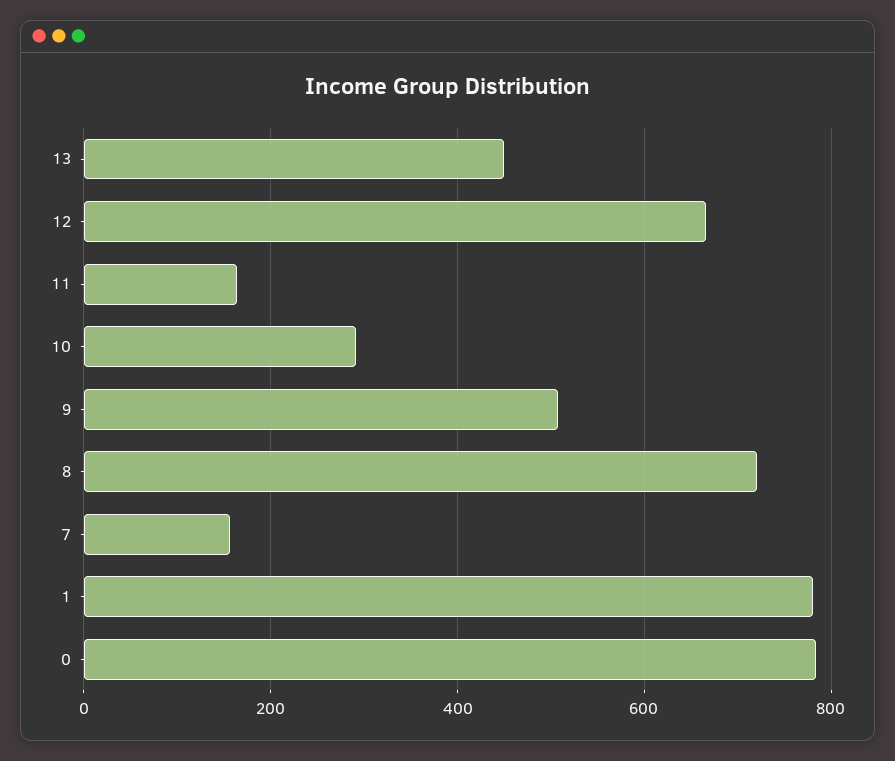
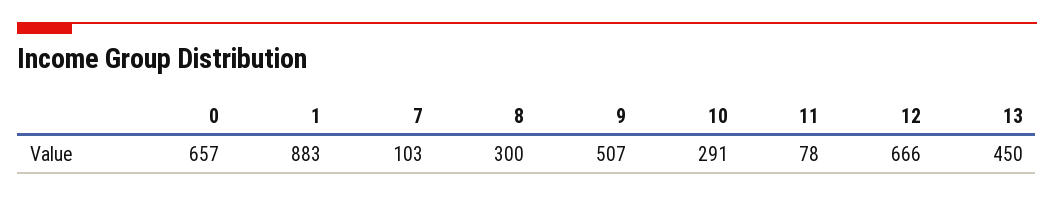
  {
    "13": 450,
    "12": 666,
-   "11": 160,
+   "11": 78,
    "10": 291,
    "9": 507,
-   "8": 720,
+   "8": 300,
-   "7": 160,
+   "7": 103,
-   "1": 780,
+   "1": 883,
-   "0": 780
+   "0": 657
  }

